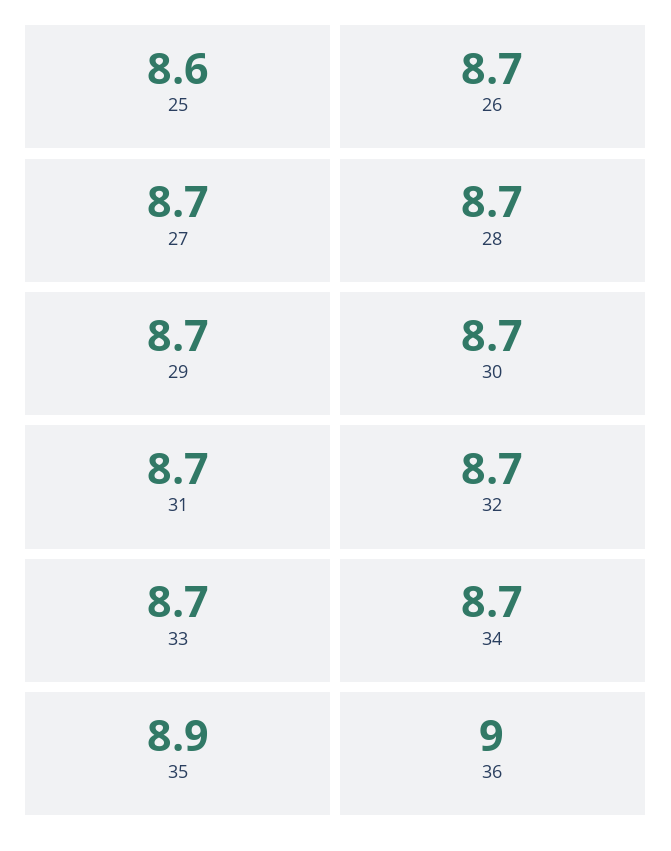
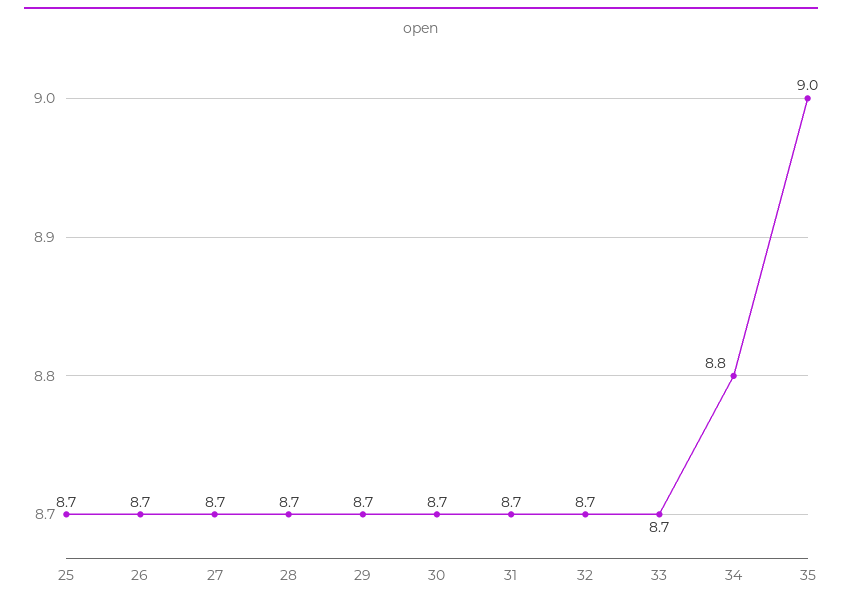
  {
-   "25": 8.6,
+   "25": 8.7,
    "26": 8.7,
    "27": 8.7,
    "28": 8.7,
    "29": 8.7,
    "30": 8.7,
    "31": 8.7,
    "32": 8.7,
    "33": 8.7,
-   "34": 8.7,
+   "34": 8.8,
-   "35": 8.9,
+   "35": 9
-   "36": 9
  }

